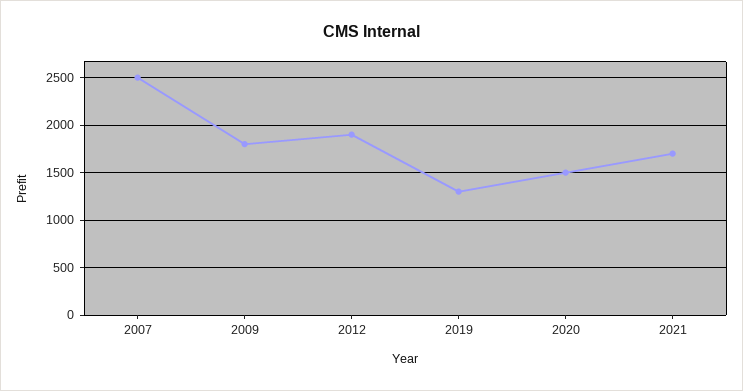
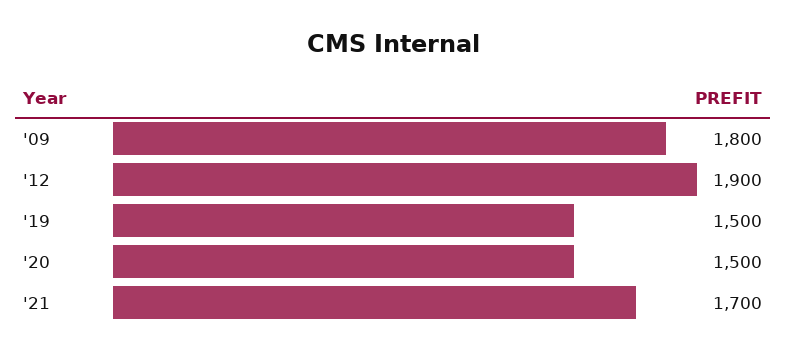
  {
-   "2007": 2500,
    "2009": 1800,
    "2012": 1900,
-   "2019": 1300,
+   "2019": 1500,
    "2020": 1500,
    "2021": 1700
  }

